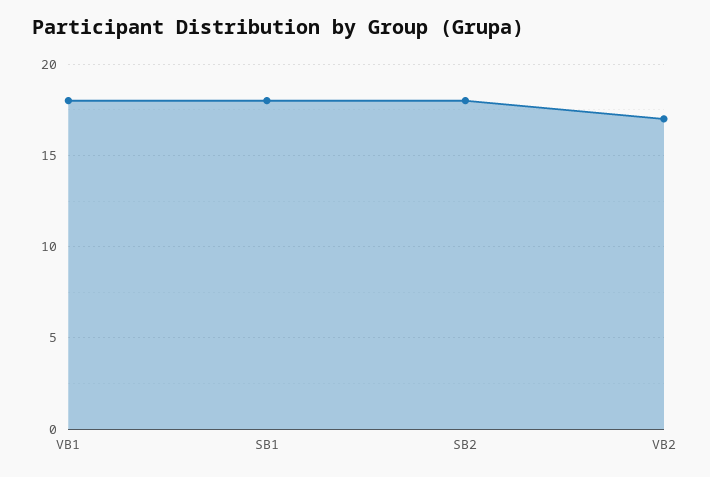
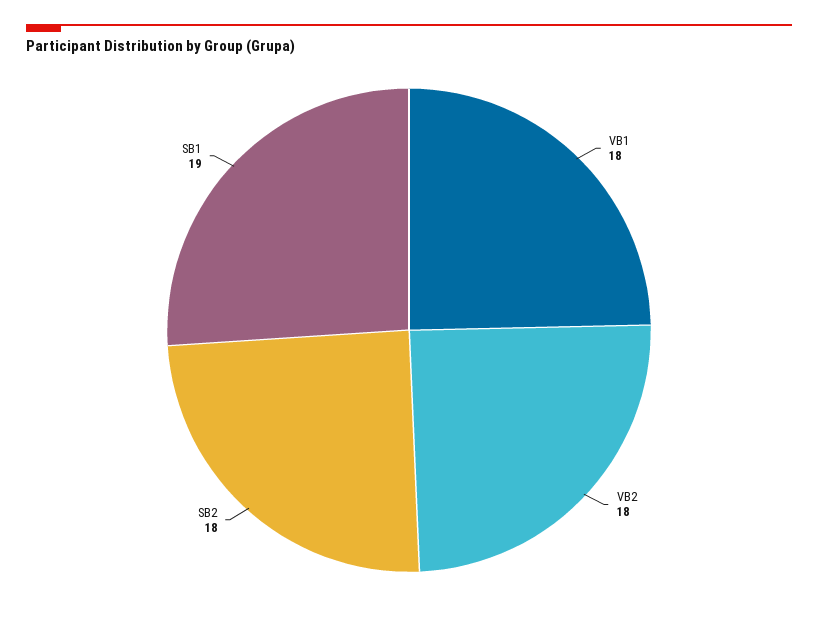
  {
    "VB1": 18,
-   "SB1": 18,
+   "SB1": 19,
    "SB2": 18,
-   "VB2": 17
+   "VB2": 18
  }

